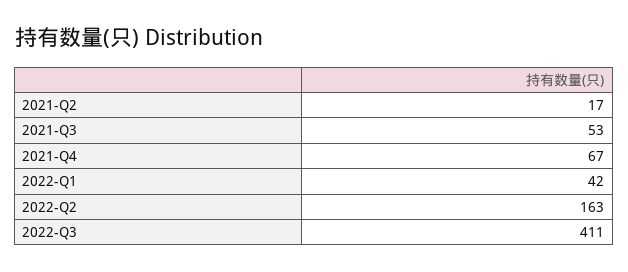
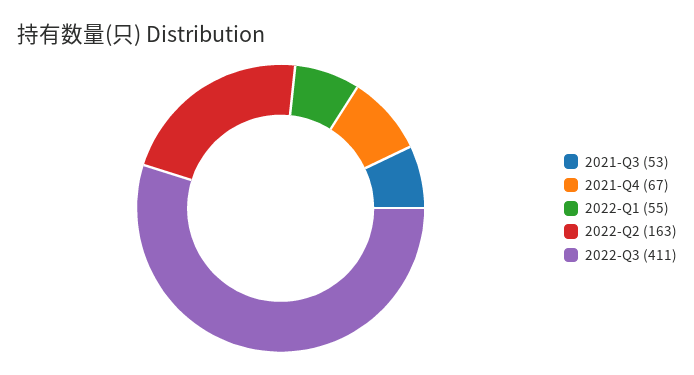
  {
-   "2021-Q2": 17,
    "2021-Q3": 53,
    "2021-Q4": 67,
-   "2022-Q1": 42,
+   "2022-Q1": 55,
    "2022-Q2": 163,
    "2022-Q3": 411
  }

